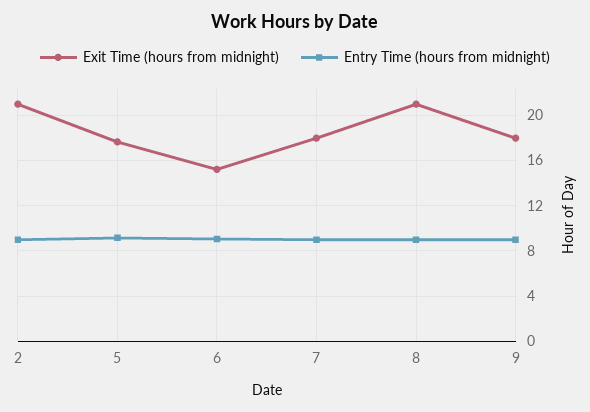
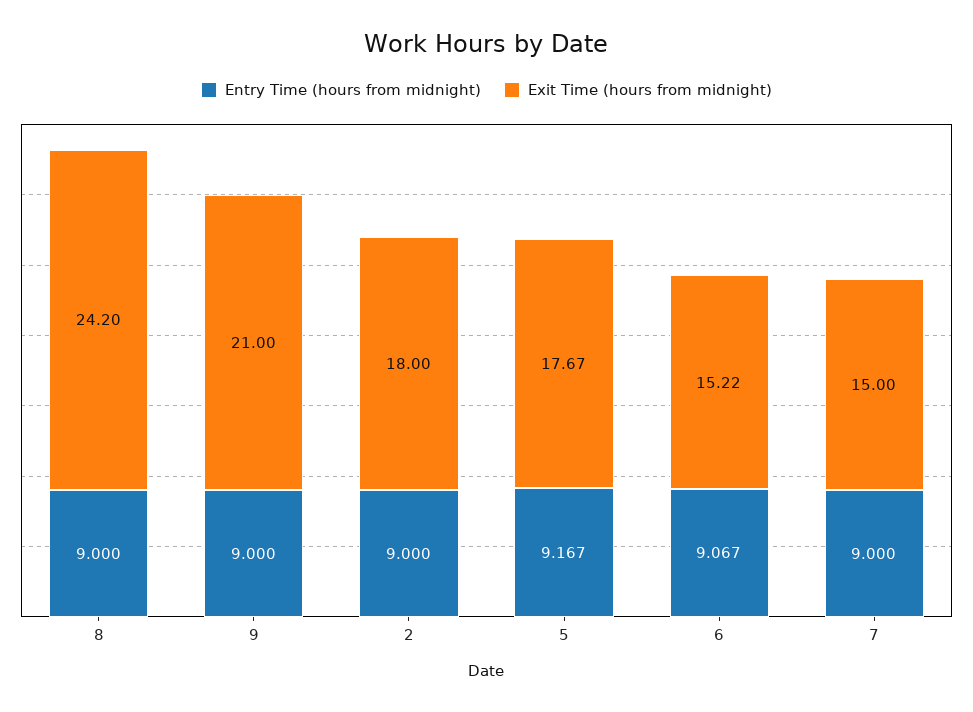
  {
    "Exit Time (hours from midnight)": {
-     "2": 21,
+     "2": 18,
      "5": 17.67,
      "6": 15.22,
-     "7": 18,
+     "7": 15,
-     "8": 21,
+     "8": 24.2,
-     "9": 18
+     "9": 21
    },
    "Entry Time (hours from midnight)": {
      "2": 9,
      "5": 9.167,
      "6": 9.067,
      "7": 9,
      "8": 9,
      "9": 9
    }
  }

